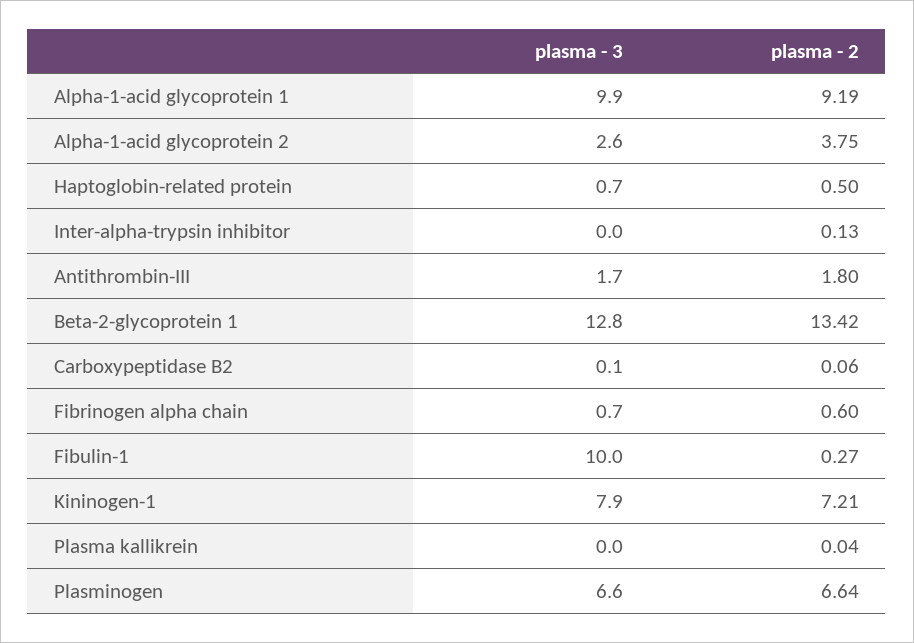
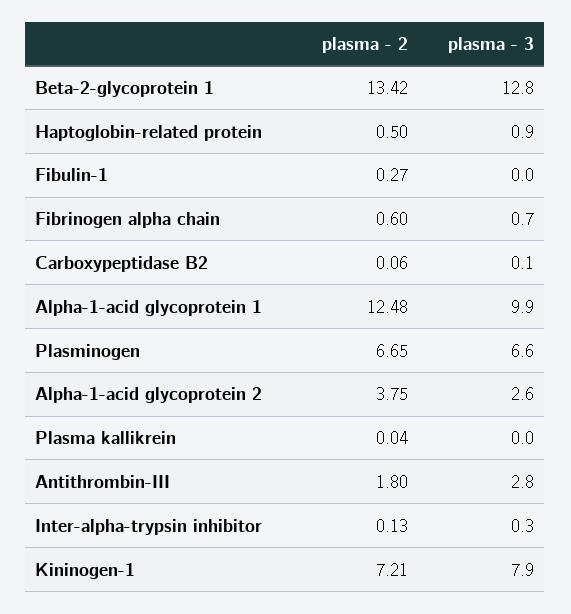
  {
    "plasma - 3": {
      "Alpha-1-acid glycoprotein 1": 9.9,
      "Alpha-1-acid glycoprotein 2": 2.6,
-     "Haptoglobin-related protein": 0.7,
+     "Haptoglobin-related protein": 0.9,
-     "Inter-alpha-trypsin inhibitor": 0,
+     "Inter-alpha-trypsin inhibitor": 0.3,
-     "Antithrombin-III": 1.7,
+     "Antithrombin-III": 2.8,
      "Beta-2-glycoprotein 1": 12.8,
      "Carboxypeptidase B2": 0.1,
      "Fibrinogen alpha chain": 0.7,
-     "Fibulin-1": 10,
+     "Fibulin-1": 0,
      "Kininogen-1": 7.9,
      "Plasma kallikrein": 0,
      "Plasminogen": 6.6
    },
    "plasma - 2": {
-     "Alpha-1-acid glycoprotein 1": 9.19,
+     "Alpha-1-acid glycoprotein 1": 12.48,
      "Alpha-1-acid glycoprotein 2": 3.75,
      "Haptoglobin-related protein": 0.5,
      "Inter-alpha-trypsin inhibitor": 0.13,
      "Antithrombin-III": 1.8,
      "Beta-2-glycoprotein 1": 13.42,
      "Carboxypeptidase B2": 0.06,
      "Fibrinogen alpha chain": 0.6,
      "Fibulin-1": 0.27,
      "Kininogen-1": 7.21,
      "Plasma kallikrein": 0.04,
-     "Plasminogen": 6.64
+     "Plasminogen": 6.65
    }
  }

